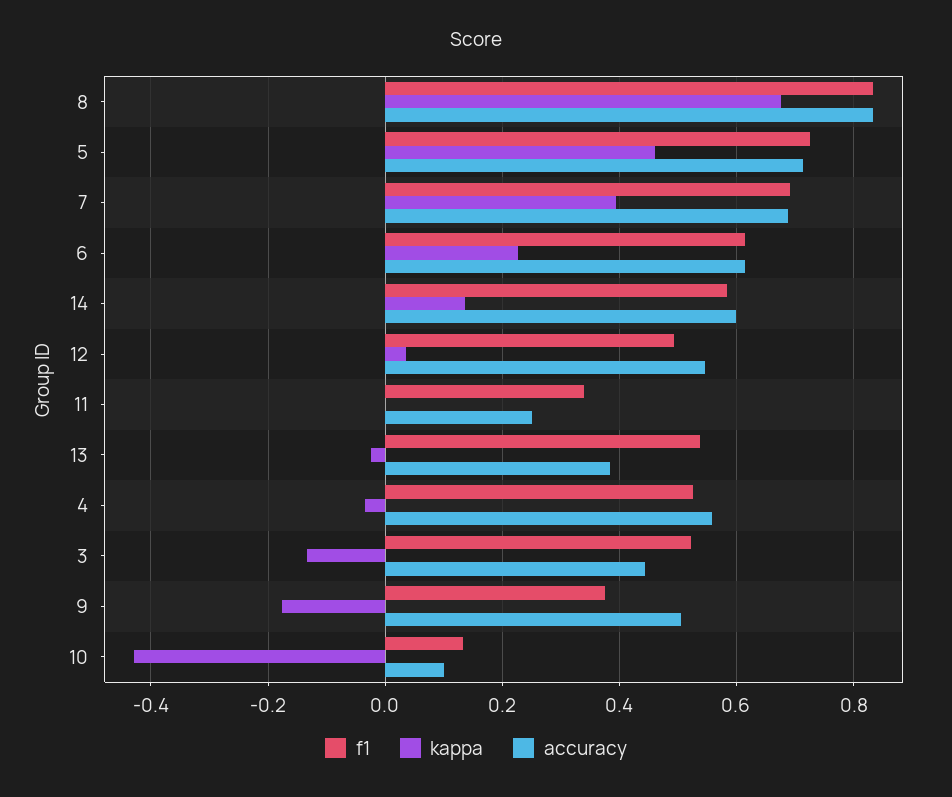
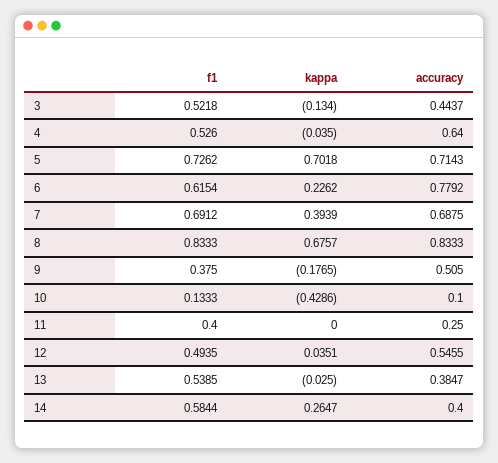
  {
    "f1": {
      "8": 0.8333,
      "5": 0.7262,
      "7": 0.6912,
      "6": 0.6154,
      "14": 0.5844,
      "12": 0.4935,
-     "11": 0.34,
+     "11": 0.4,
      "13": 0.5385,
      "4": 0.526,
      "3": 0.5218,
      "9": 0.375,
      "10": 0.1333
    },
    "kappa": {
      "8": 0.6757,
-     "5": 0.46,
+     "5": 0.7018,
      "7": 0.3939,
      "6": 0.2262,
-     "14": 0.14,
+     "14": 0.2647,
      "12": 0.0351,
      "11": 0,
      "13": -0.025,
      "4": -0.035,
      "3": -0.134,
      "9": -0.1765,
      "10": -0.4286
    },
    "accuracy": {
      "8": 0.8333,
      "5": 0.7143,
      "7": 0.6875,
-     "6": 0.62,
+     "6": 0.7792,
-     "14": 0.6,
+     "14": 0.4,
      "12": 0.5455,
      "11": 0.25,
      "13": 0.3847,
-     "4": 0.56,
+     "4": 0.64,
      "3": 0.4437,
      "9": 0.505,
      "10": 0.1
    }
  }

